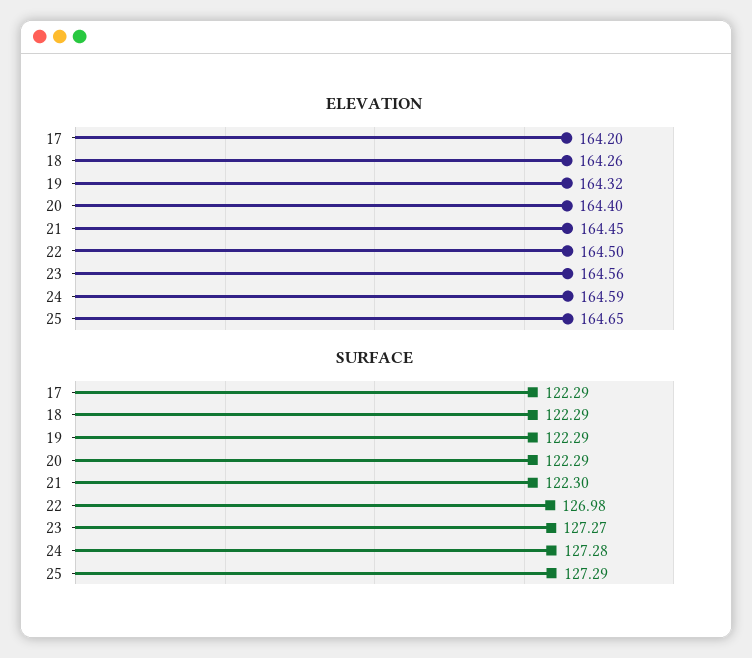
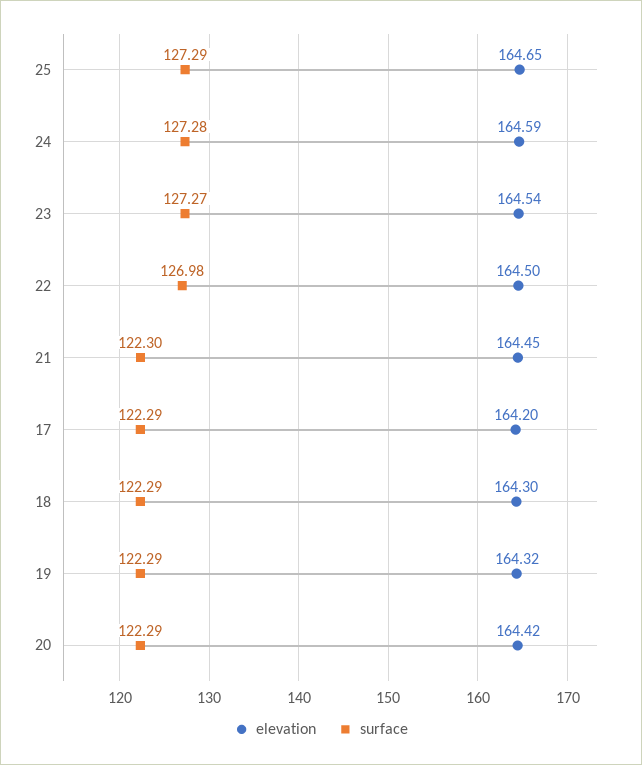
  {
    "ELEVATION": {
      "17": 164.2,
-     "18": 164.26,
+     "18": 164.3,
      "19": 164.32,
-     "20": 164.4,
+     "20": 164.42,
      "21": 164.45,
      "22": 164.5,
-     "23": 164.56,
+     "23": 164.54,
      "24": 164.59,
      "25": 164.65
    },
    "SURFACE": {
      "17": 122.29,
      "18": 122.29,
      "19": 122.29,
      "20": 122.29,
      "21": 122.3,
      "22": 126.98,
      "23": 127.27,
      "24": 127.28,
      "25": 127.29
    }
  }

